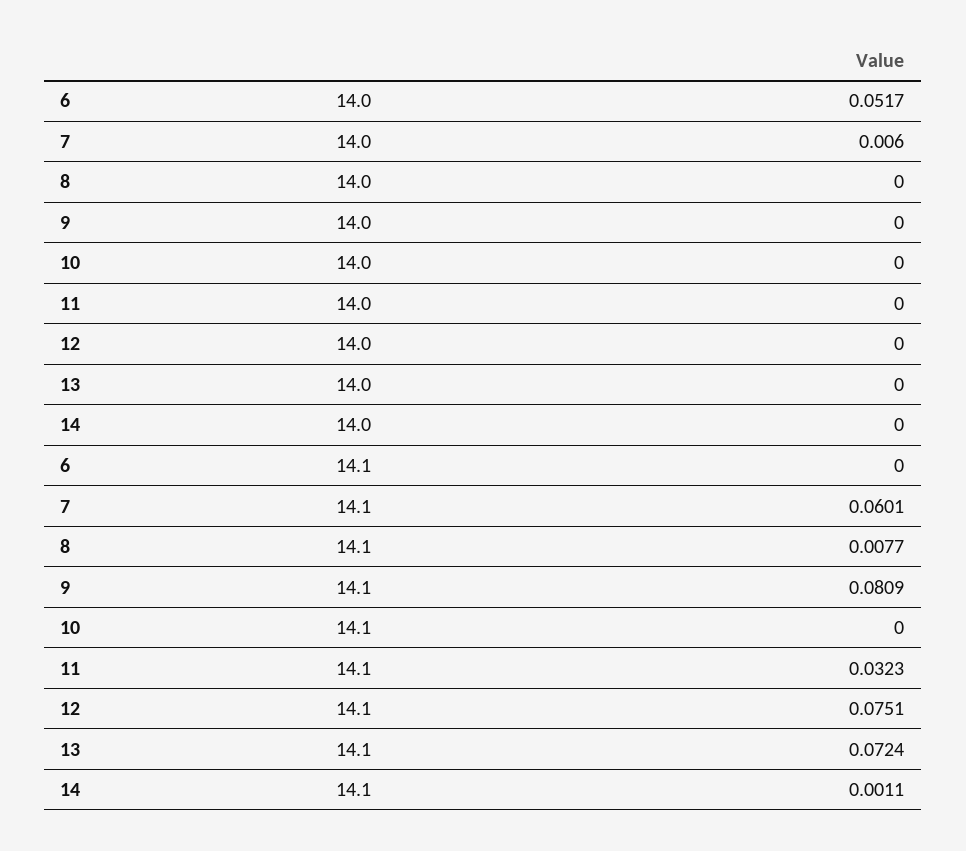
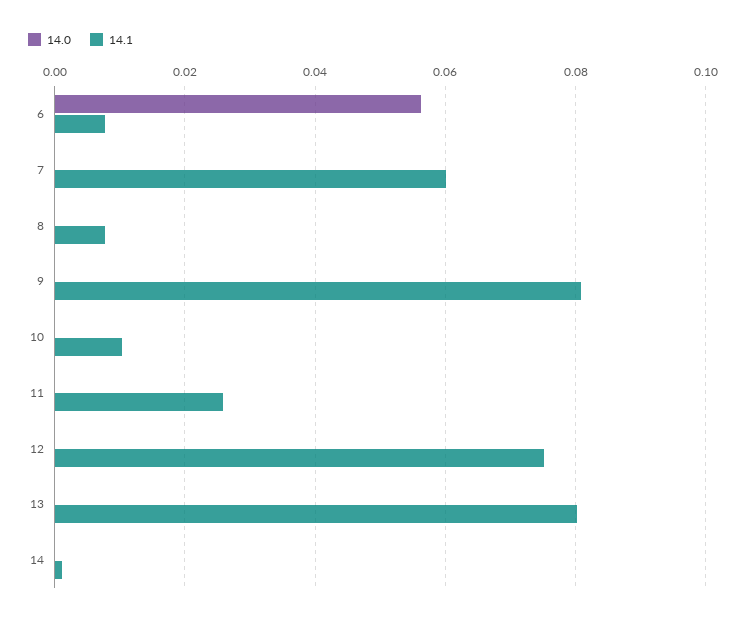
  {
    "14.0": {
-     "6": 0.0517,
+     "6": 0.056,
-     "7": 0.006,
+     "7": 0,
      "8": 0,
      "9": 0,
      "10": 0,
      "11": 0,
      "12": 0,
      "13": 0,
      "14": 0
    },
    "14.1": {
-     "6": 0,
+     "6": 0.008,
      "7": 0.0601,
      "8": 0.0077,
      "9": 0.0809,
-     "10": 0,
+     "10": 0.01,
-     "11": 0.0323,
+     "11": 0.026,
      "12": 0.0751,
-     "13": 0.0724,
+     "13": 0.08,
      "14": 0.0011
    }
  }

